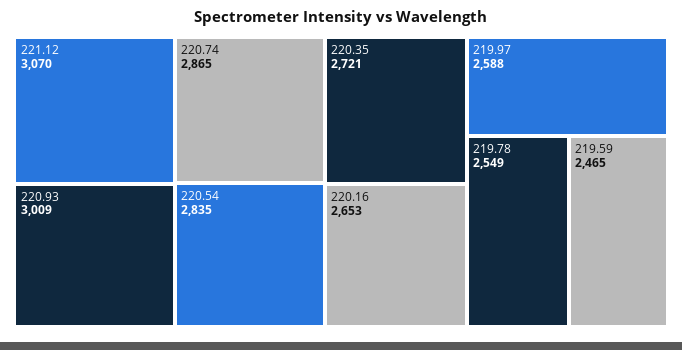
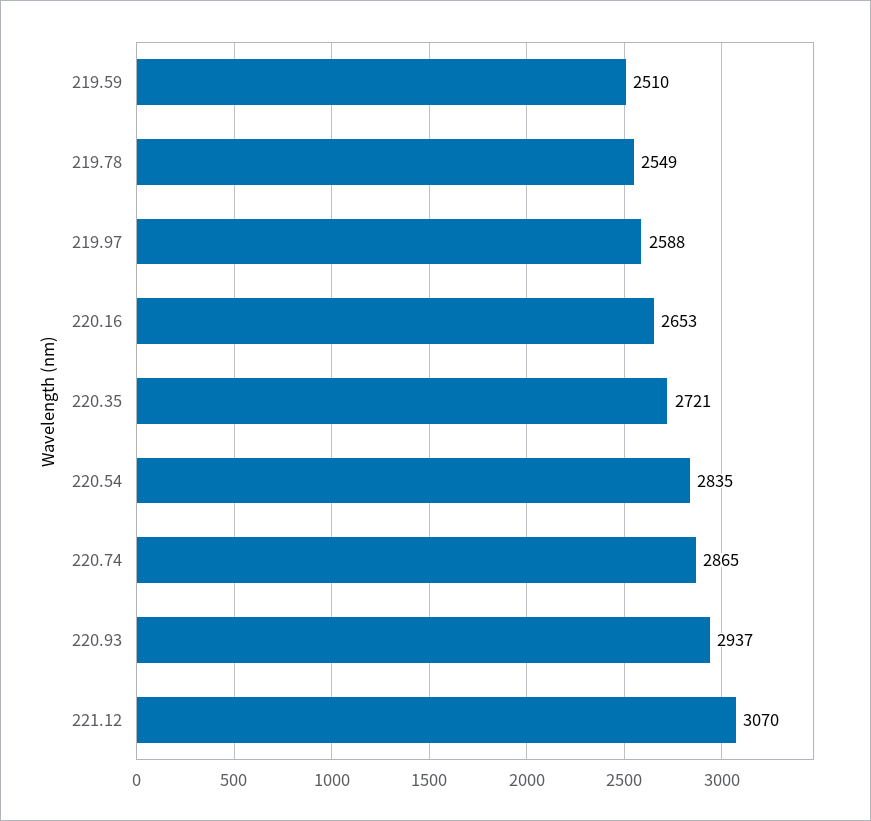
  {
    "221.12": 3070,
-   "220.93": 3009,
+   "220.93": 2937,
    "220.74": 2865,
    "220.54": 2835,
    "220.35": 2721,
    "220.16": 2653,
    "219.97": 2588,
    "219.78": 2549,
-   "219.59": 2465
+   "219.59": 2510
  }

